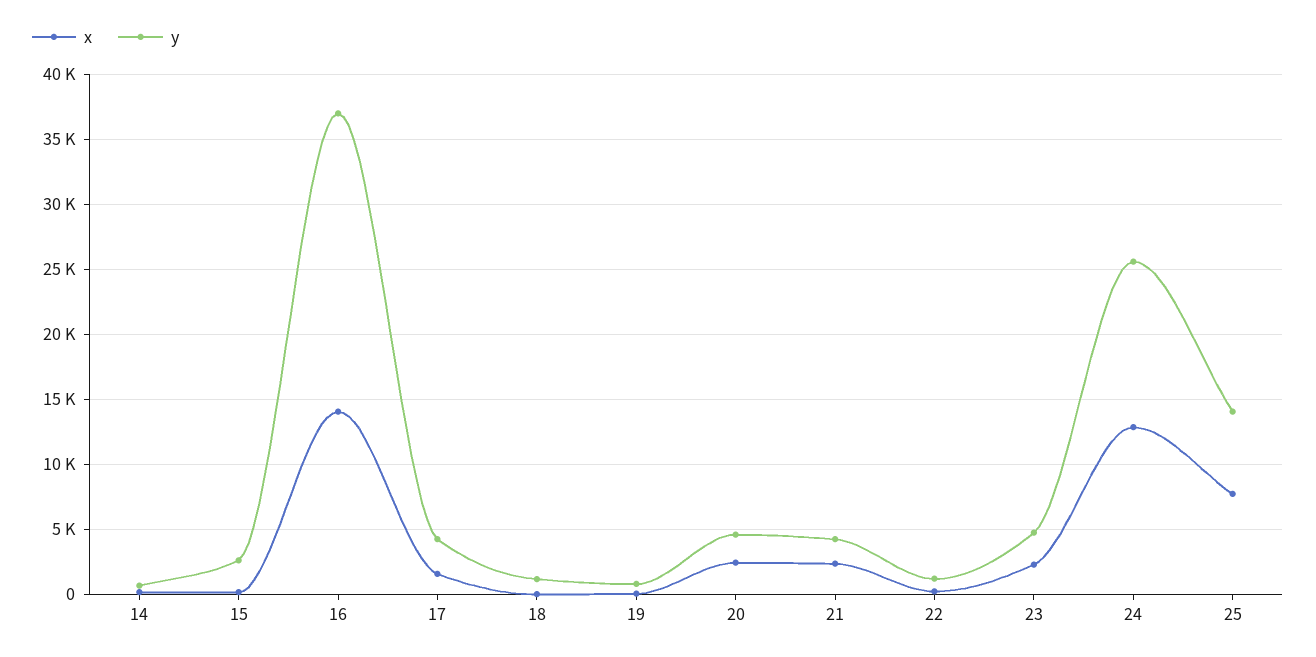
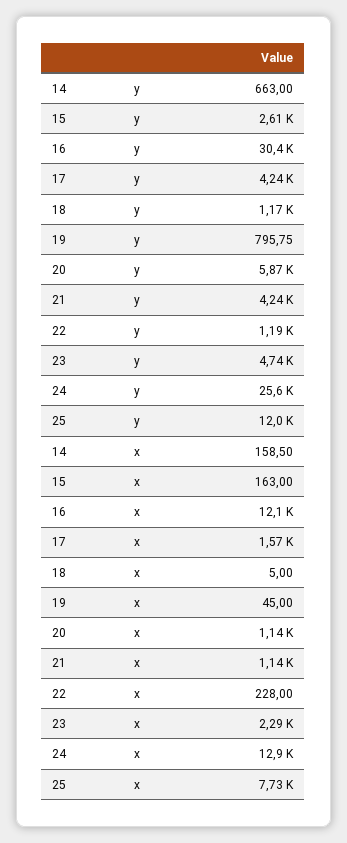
  {
    "x": {
      "14": 158.5,
      "15": 163,
-     "16": 14000,
+     "16": 12100,
      "17": 1570,
      "18": 5,
      "19": 45,
-     "20": 2500,
+     "20": 1140,
-     "21": 2500,
+     "21": 1140,
      "22": 228,
      "23": 2290,
      "24": 12900,
      "25": 7730
    },
    "y": {
      "14": 663,
      "15": 2610,
-     "16": 37000,
+     "16": 30400,
      "17": 4240,
      "18": 1170,
      "19": 795.75,
-     "20": 4500,
+     "20": 5870,
      "21": 4240,
      "22": 1190,
      "23": 4740,
      "24": 25600,
-     "25": 14000
+     "25": 12000
    }
  }

